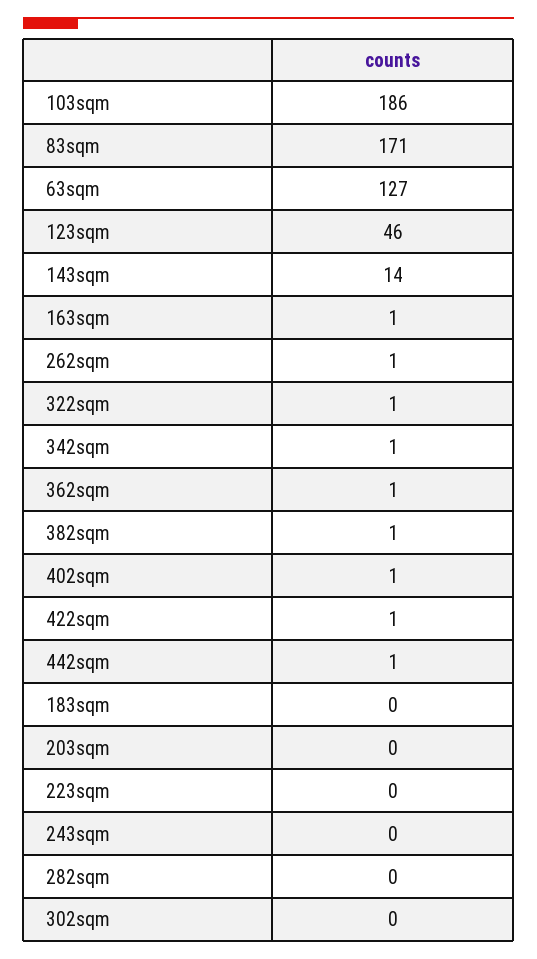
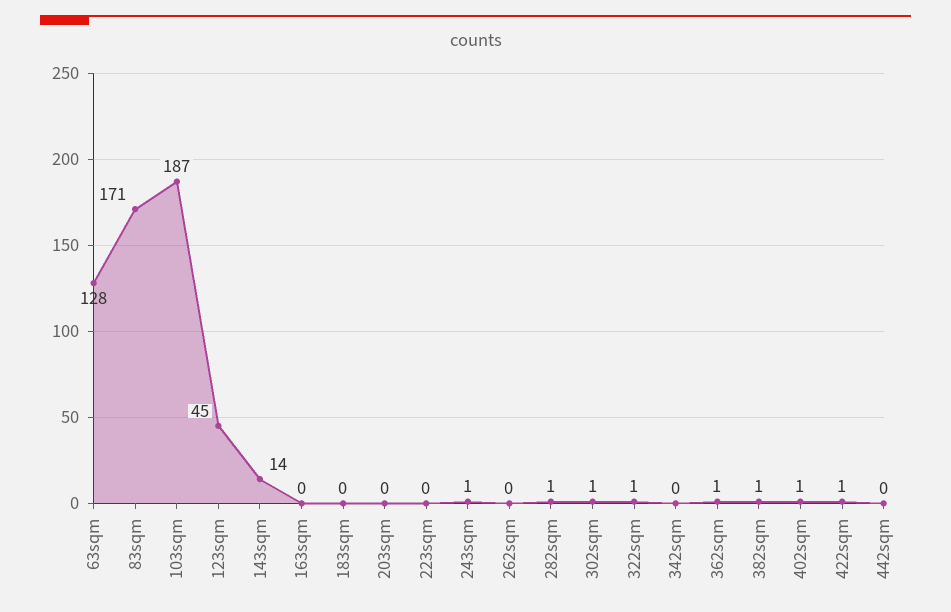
  {
-   "103sqm": 186,
+   "103sqm": 187,
    "83sqm": 171,
-   "63sqm": 127,
+   "63sqm": 128,
-   "123sqm": 46,
+   "123sqm": 45,
    "143sqm": 14,
-   "163sqm": 1,
+   "163sqm": 0,
-   "262sqm": 1,
+   "262sqm": 0,
    "322sqm": 1,
-   "342sqm": 1,
+   "342sqm": 0,
    "362sqm": 1,
    "382sqm": 1,
    "402sqm": 1,
    "422sqm": 1,
-   "442sqm": 1,
+   "442sqm": 0,
    "183sqm": 0,
    "203sqm": 0,
    "223sqm": 0,
-   "243sqm": 0,
+   "243sqm": 1,
-   "282sqm": 0,
+   "282sqm": 1,
-   "302sqm": 0
+   "302sqm": 1
  }

